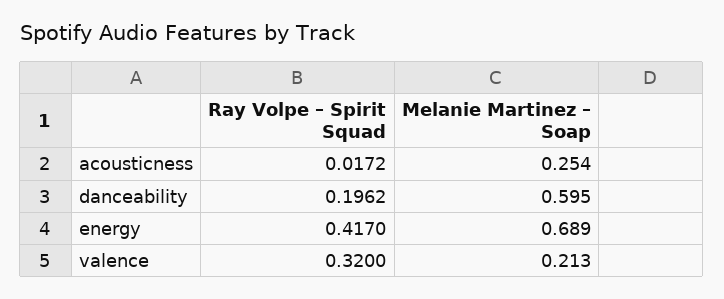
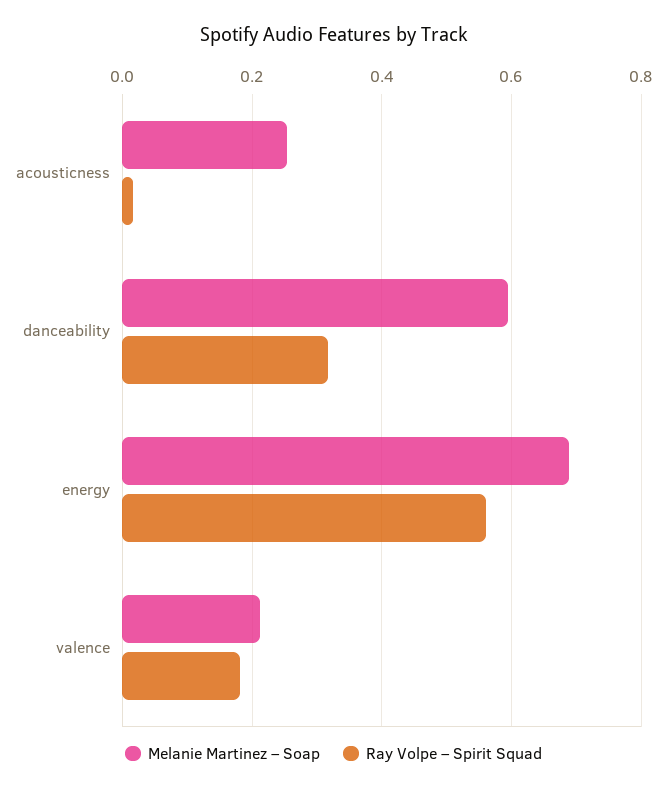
  {
    "Ray Volpe – Spirit Squad": {
      "acousticness": 0.0172,
-     "danceability": 0.1962,
+     "danceability": 0.32,
-     "energy": 0.417,
+     "energy": 0.56,
-     "valence": 0.32
+     "valence": 0.18
    },
    "Melanie Martinez – Soap": {
      "acousticness": 0.254,
      "danceability": 0.595,
      "energy": 0.689,
      "valence": 0.213
    }
  }

